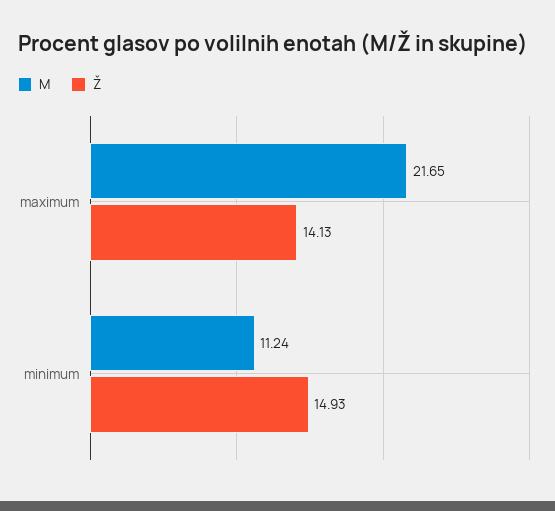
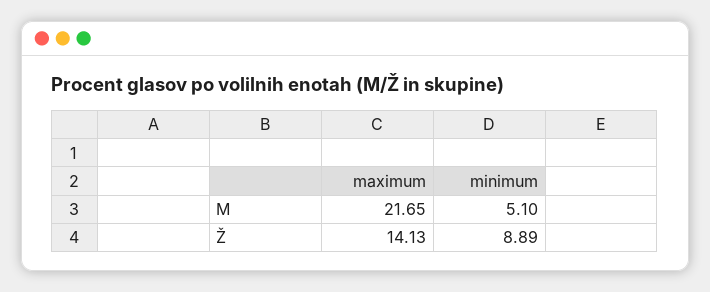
  {
    "M": {
      "maximum": 21.65,
-     "minimum": 11.24
+     "minimum": 5.1
    },
    "Ž": {
      "maximum": 14.13,
-     "minimum": 14.93
+     "minimum": 8.89
    }
  }

